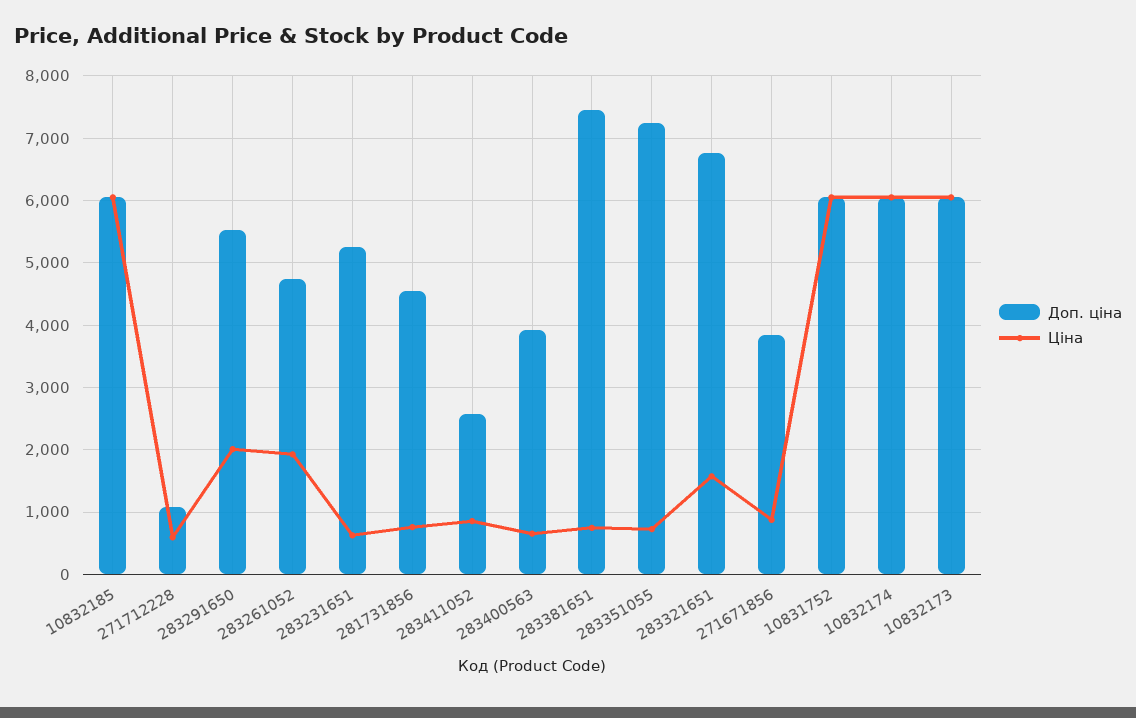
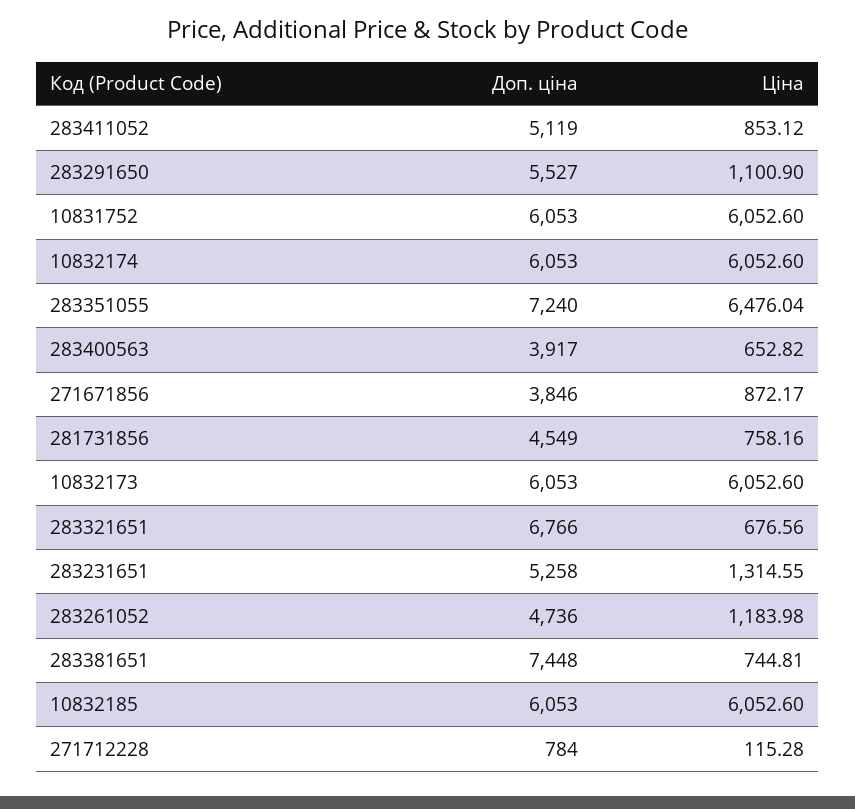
  {
    "Доп. ціна": {
      "10832185": 6053,
-     "271712228": 1100,
+     "271712228": 784,
      "283291650": 5527,
      "283261052": 4736,
      "283231651": 5258,
      "281731856": 4549,
-     "283411052": 2600,
+     "283411052": 5119,
      "283400563": 3917,
      "283381651": 7448,
      "283351055": 7240,
      "283321651": 6766,
      "271671856": 3846,
      "10831752": 6053,
      "10832174": 6053,
      "10832173": 6053
    },
    "Ціна": {
      "10832185": 6052.6,
-     "271712228": 600,
+     "271712228": 115.28,
-     "283291650": 2000,
+     "283291650": 1100.9,
-     "283261052": 1900,
+     "283261052": 1183.98,
-     "283231651": 600,
+     "283231651": 1314.55,
      "281731856": 758.16,
      "283411052": 853.12,
      "283400563": 652.82,
      "283381651": 744.81,
-     "283351055": 700,
+     "283351055": 6476.04,
-     "283321651": 1600,
+     "283321651": 676.56,
      "271671856": 872.17,
      "10831752": 6052.6,
      "10832174": 6052.6,
      "10832173": 6052.6
    }
  }

